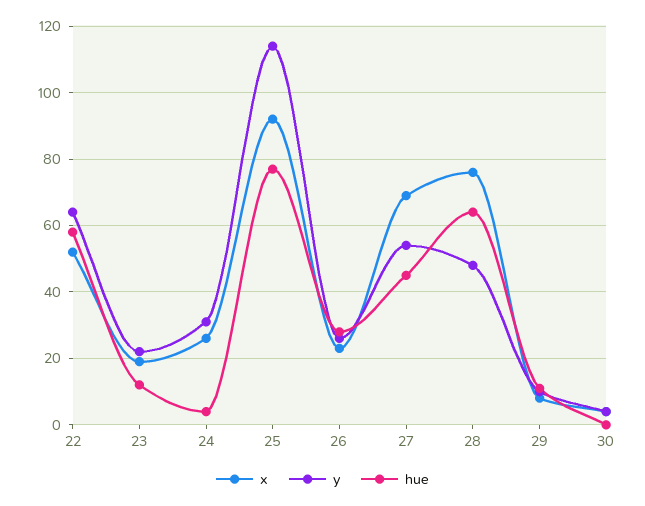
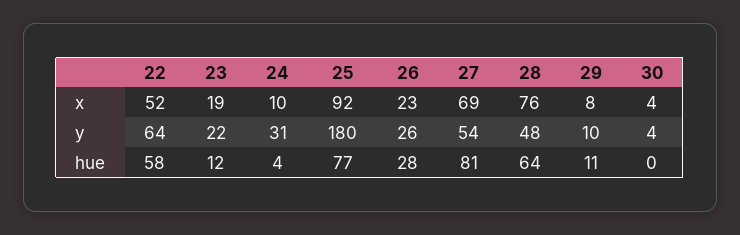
  {
    "x": {
      "22": 52,
      "23": 19,
-     "24": 25,
+     "24": 10,
      "25": 92,
      "26": 23,
      "27": 69,
      "28": 76,
      "29": 8,
      "30": 4
    },
    "y": {
      "22": 64,
      "23": 22,
      "24": 31,
-     "25": 115,
+     "25": 180,
      "26": 26,
      "27": 54,
      "28": 48,
      "29": 10,
      "30": 4
    },
    "hue": {
      "22": 58,
      "23": 12,
      "24": 4,
      "25": 77,
      "26": 28,
-     "27": 45,
+     "27": 81,
      "28": 64,
      "29": 11,
      "30": 0
    }
  }

